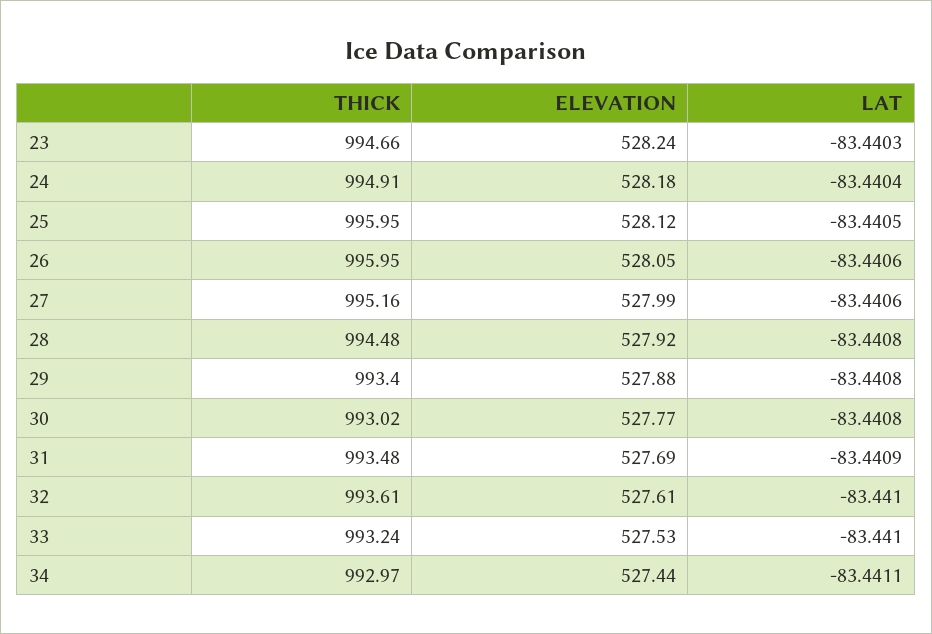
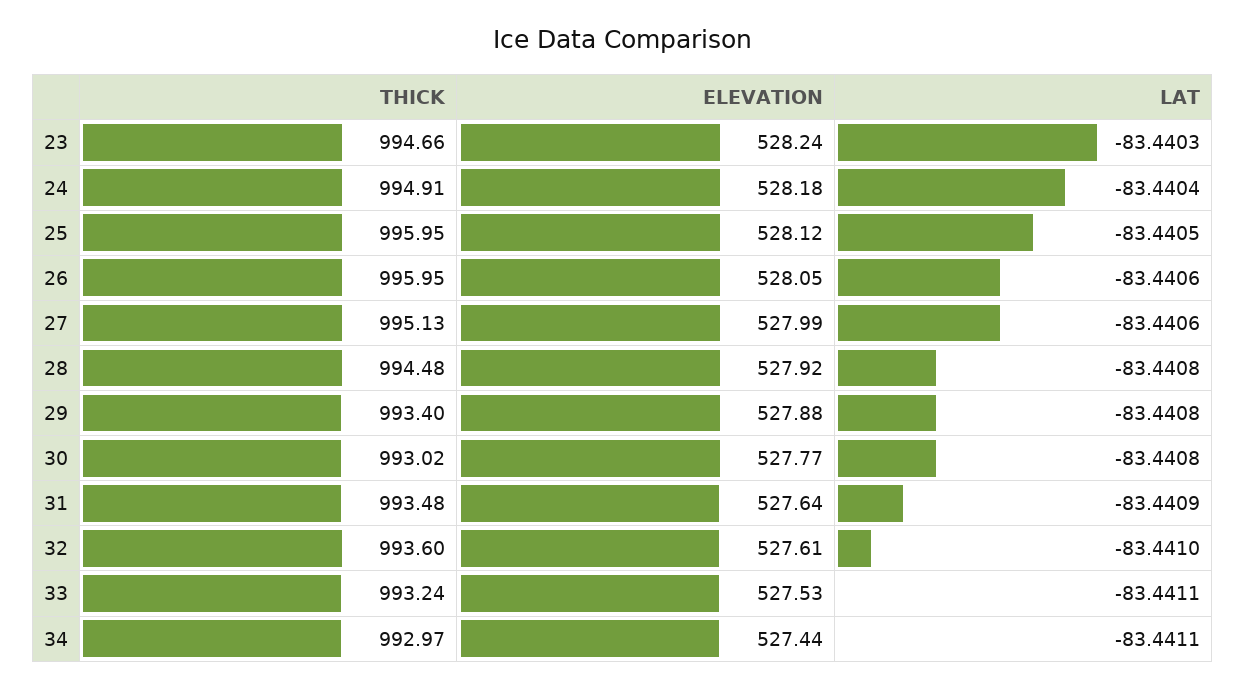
  {
    "THICK": {
      "23": 994.66,
      "24": 994.91,
      "25": 995.95,
      "26": 995.95,
-     "27": 995.16,
+     "27": 995.13,
      "28": 994.48,
      "29": 993.4,
      "30": 993.02,
      "31": 993.48,
-     "32": 993.61,
+     "32": 993.6,
      "33": 993.24,
      "34": 992.97
    },
    "ELEVATION": {
      "23": 528.24,
      "24": 528.18,
      "25": 528.12,
      "26": 528.05,
      "27": 527.99,
      "28": 527.92,
      "29": 527.88,
      "30": 527.77,
-     "31": 527.69,
+     "31": 527.64,
      "32": 527.61,
      "33": 527.53,
      "34": 527.44
    },
    "LAT": {
      "23": -83.4403,
      "24": -83.4404,
      "25": -83.4405,
      "26": -83.4406,
      "27": -83.4406,
      "28": -83.4408,
      "29": -83.4408,
      "30": -83.4408,
      "31": -83.4409,
      "32": -83.441,
-     "33": -83.441,
+     "33": -83.4411,
      "34": -83.4411
    }
  }

